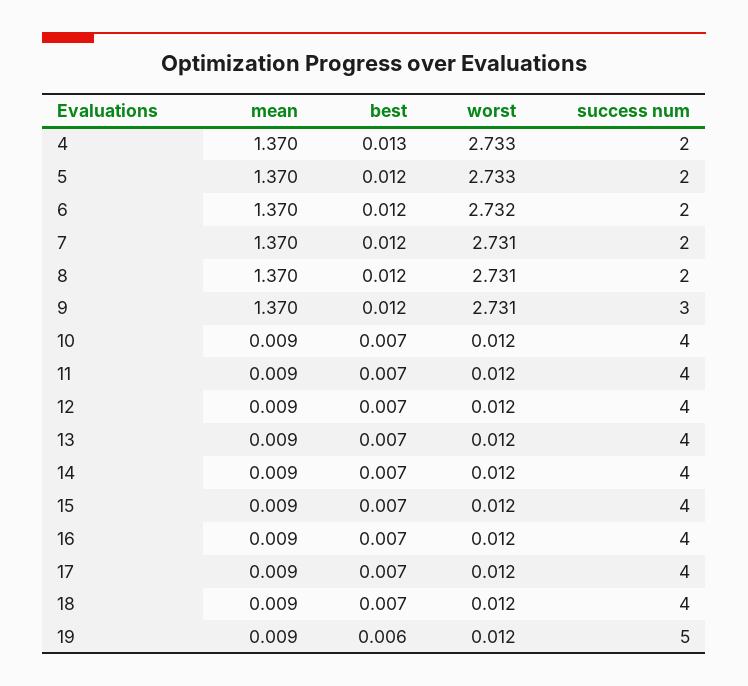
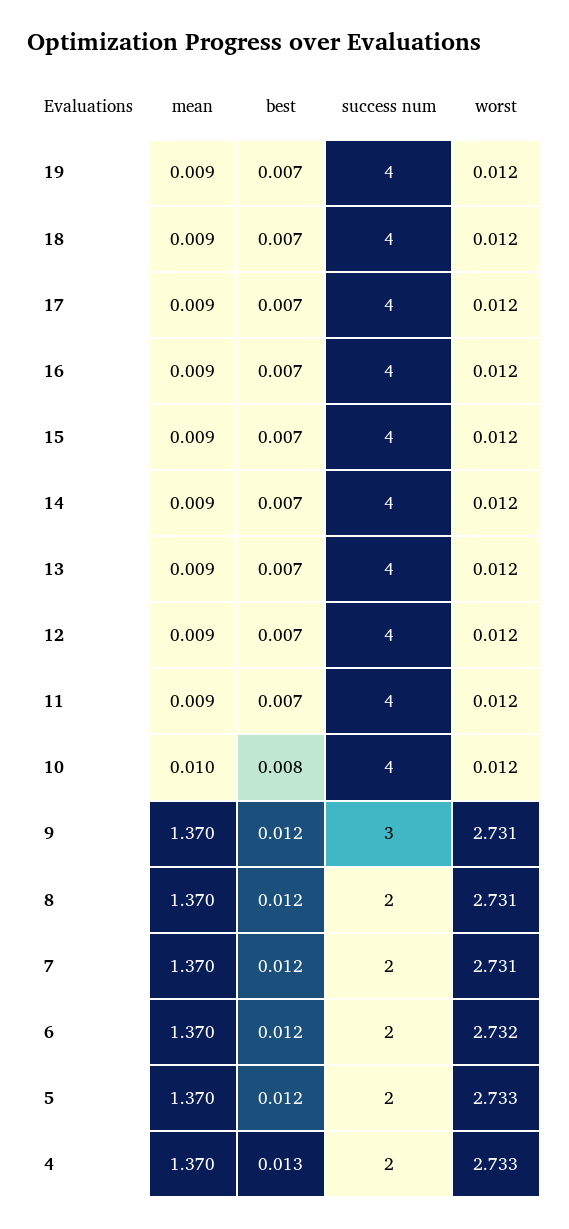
  {
    "mean": {
      "4": 1.37,
      "5": 1.37,
      "6": 1.37,
      "7": 1.37,
      "8": 1.37,
      "9": 1.37,
-     "10": 0.009,
+     "10": 0.01,
      "11": 0.009,
      "12": 0.009,
      "13": 0.009,
      "14": 0.009,
      "15": 0.009,
      "16": 0.009,
      "17": 0.009,
      "18": 0.009,
      "19": 0.009
    },
    "best": {
      "4": 0.013,
      "5": 0.012,
      "6": 0.012,
      "7": 0.012,
      "8": 0.012,
      "9": 0.012,
-     "10": 0.007,
+     "10": 0.008,
      "11": 0.007,
      "12": 0.007,
      "13": 0.007,
      "14": 0.007,
      "15": 0.007,
      "16": 0.007,
      "17": 0.007,
      "18": 0.007,
-     "19": 0.006
+     "19": 0.007
    },
    "worst": {
      "4": 2.733,
      "5": 2.733,
      "6": 2.732,
      "7": 2.731,
      "8": 2.731,
      "9": 2.731,
      "10": 0.012,
      "11": 0.012,
      "12": 0.012,
      "13": 0.012,
      "14": 0.012,
      "15": 0.012,
      "16": 0.012,
      "17": 0.012,
      "18": 0.012,
      "19": 0.012
    },
    "success num": {
      "4": 2,
      "5": 2,
      "6": 2,
      "7": 2,
      "8": 2,
      "9": 3,
      "10": 4,
      "11": 4,
      "12": 4,
      "13": 4,
      "14": 4,
      "15": 4,
      "16": 4,
      "17": 4,
      "18": 4,
-     "19": 5
+     "19": 4
    }
  }

